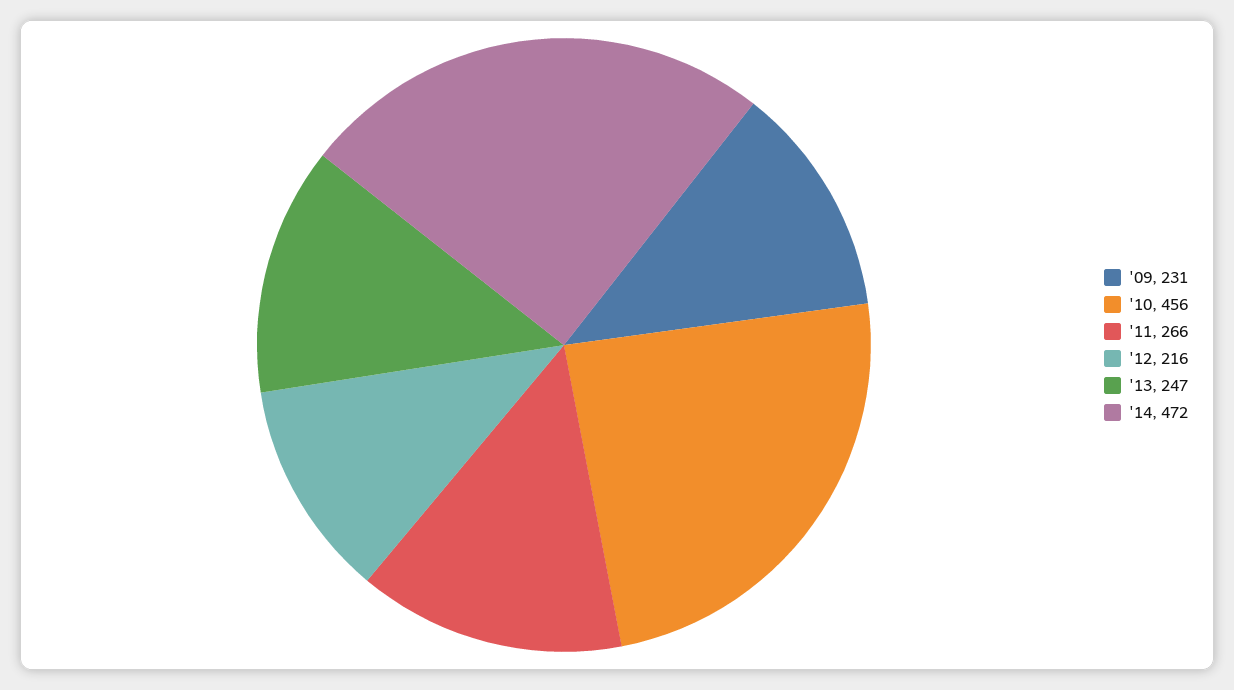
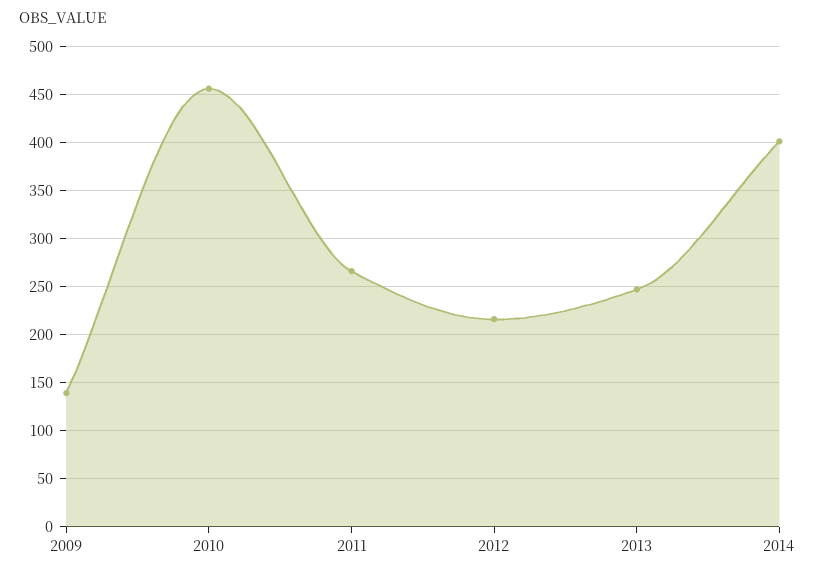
  {
-   "'09": 231,
+   "'09": 140,
    "'10": 456,
    "'11": 266,
    "'12": 216,
    "'13": 247,
-   "'14": 472
+   "'14": 400
  }

